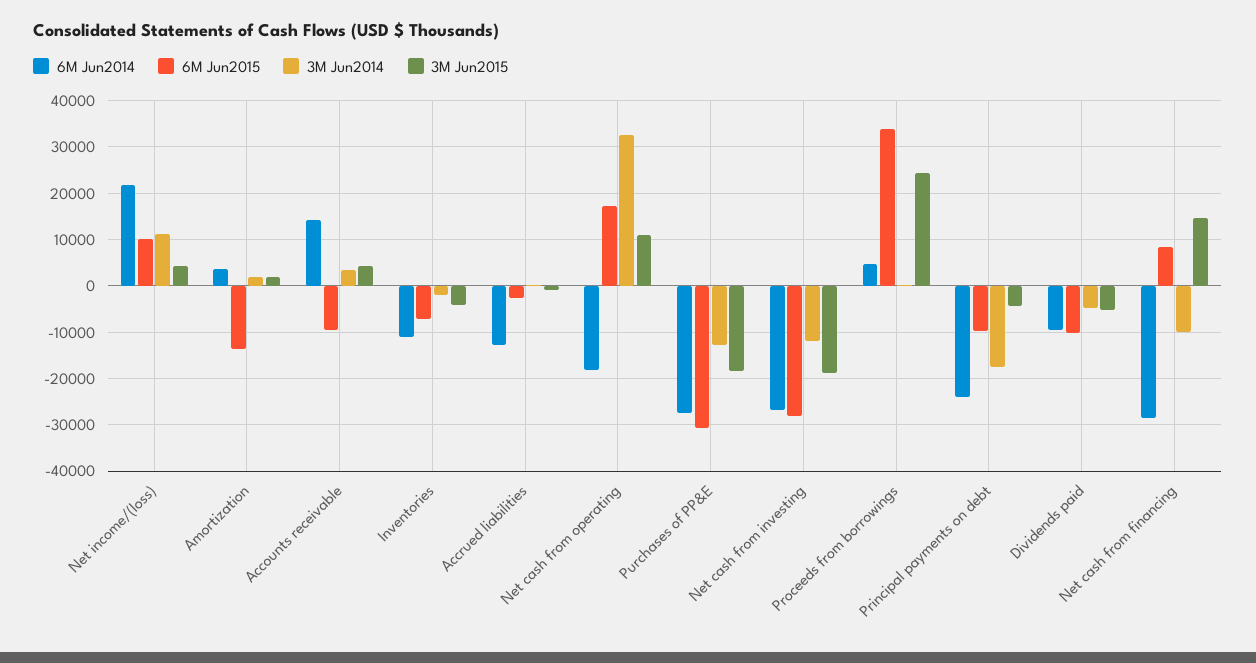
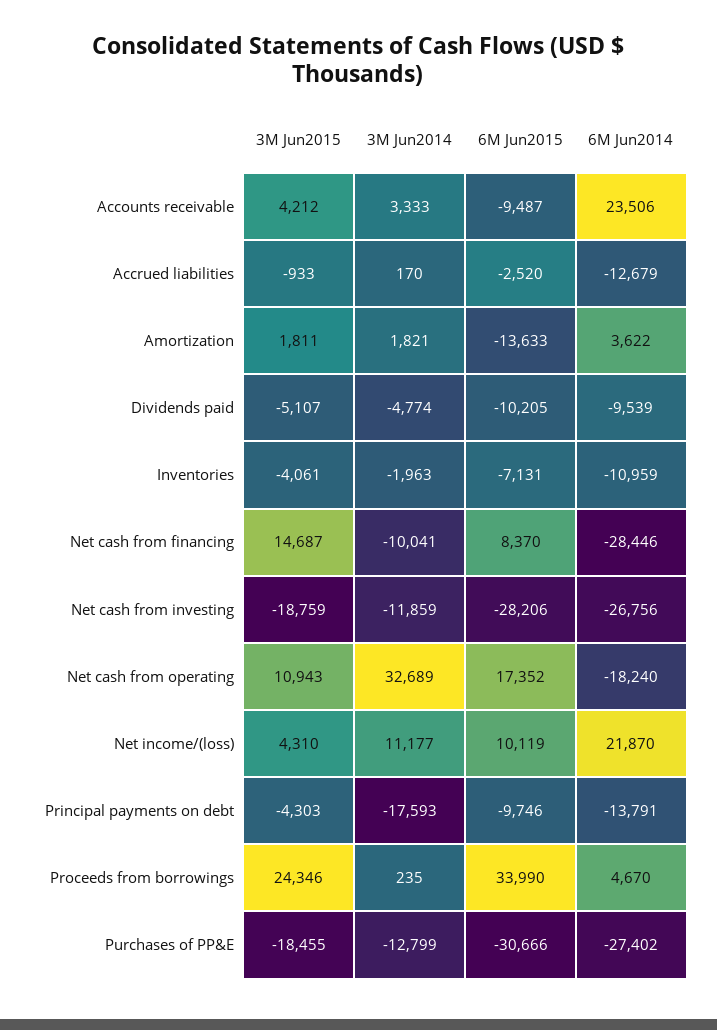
  {
    "6M Jun2014": {
      "Net income/(loss)": 21870,
      "Amortization": 3622,
-     "Accounts receivable": 14000,
+     "Accounts receivable": 23506,
      "Inventories": -10959,
      "Accrued liabilities": -12679,
      "Net cash from operating": -18240,
      "Purchases of PP&E": -27402,
      "Net cash from investing": -26756,
      "Proceeds from borrowings": 4670,
-     "Principal payments on debt": -24000,
+     "Principal payments on debt": -13791,
      "Dividends paid": -9539,
      "Net cash from financing": -28446
    },
    "6M Jun2015": {
      "Net income/(loss)": 10119,
      "Amortization": -13633,
      "Accounts receivable": -9487,
      "Inventories": -7131,
      "Accrued liabilities": -2520,
      "Net cash from operating": 17352,
      "Purchases of PP&E": -30666,
      "Net cash from investing": -28206,
      "Proceeds from borrowings": 33990,
      "Principal payments on debt": -9746,
      "Dividends paid": -10205,
      "Net cash from financing": 8370
    },
    "3M Jun2014": {
      "Net income/(loss)": 11177,
      "Amortization": 1821,
      "Accounts receivable": 3333,
      "Inventories": -1963,
      "Accrued liabilities": 170,
      "Net cash from operating": 32689,
      "Purchases of PP&E": -12799,
      "Net cash from investing": -11859,
      "Proceeds from borrowings": 235,
      "Principal payments on debt": -17593,
      "Dividends paid": -4774,
      "Net cash from financing": -10041
    },
    "3M Jun2015": {
      "Net income/(loss)": 4310,
      "Amortization": 1811,
      "Accounts receivable": 4212,
      "Inventories": -4061,
      "Accrued liabilities": -933,
      "Net cash from operating": 10943,
      "Purchases of PP&E": -18455,
      "Net cash from investing": -18759,
      "Proceeds from borrowings": 24346,
      "Principal payments on debt": -4303,
      "Dividends paid": -5107,
      "Net cash from financing": 14687
    }
  }

